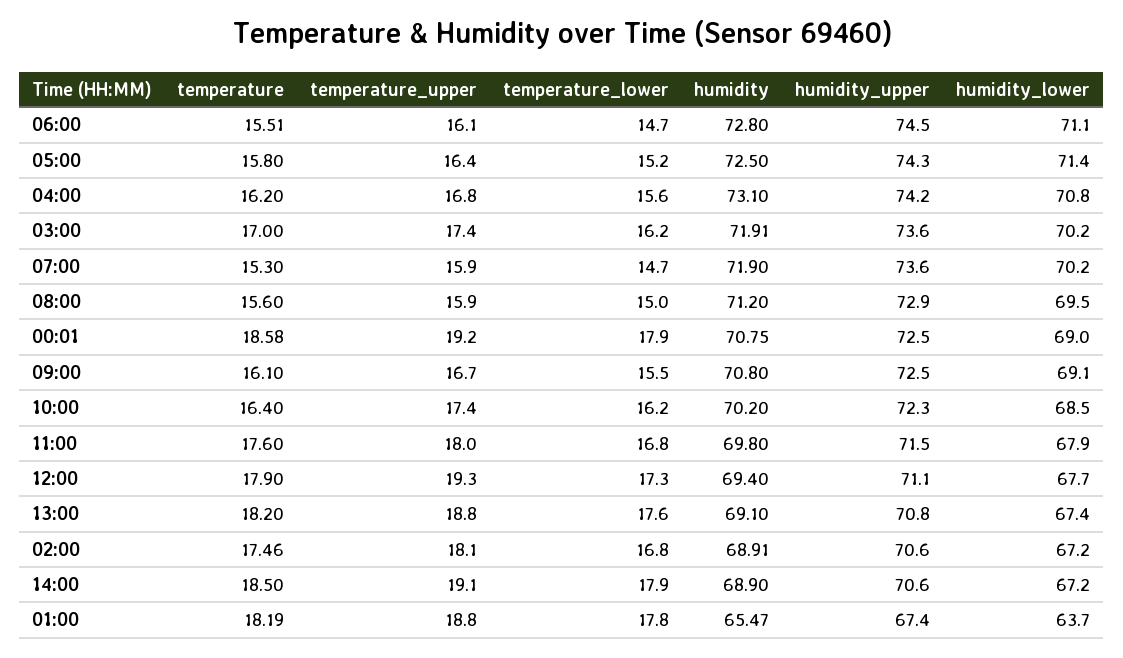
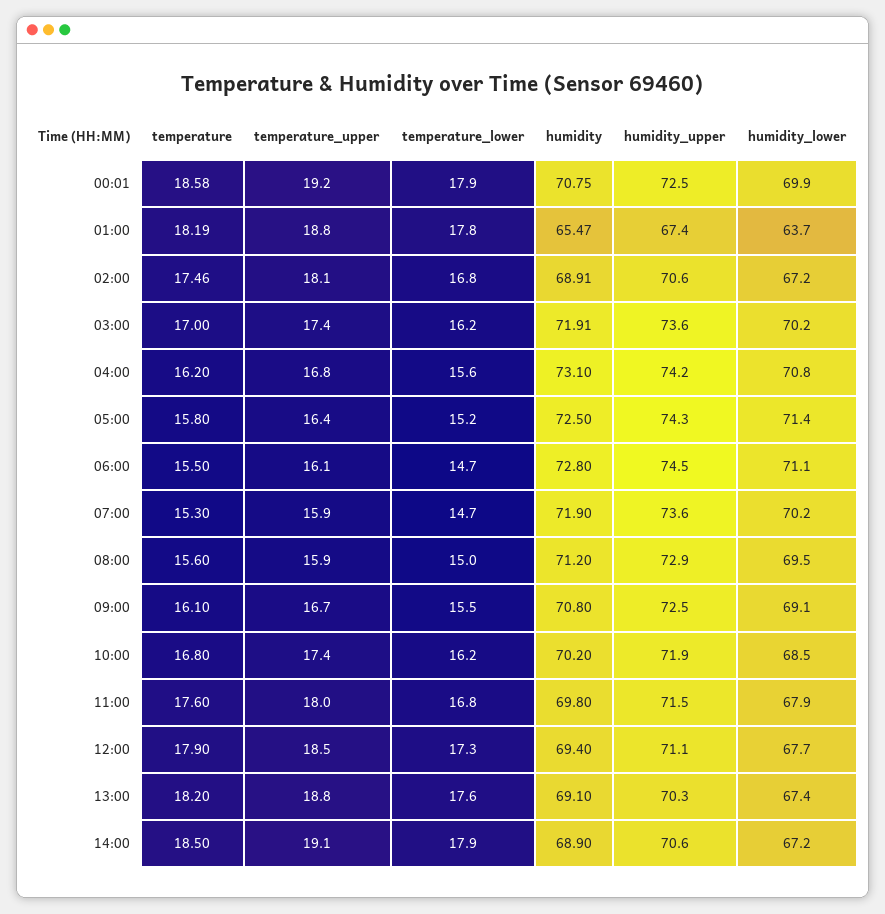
  {
    "temperature": {
-     "06:00": 15.51,
+     "06:00": 15.5,
      "05:00": 15.8,
      "04:00": 16.2,
      "03:00": 17,
      "07:00": 15.3,
      "08:00": 15.6,
      "00:01": 18.58,
      "09:00": 16.1,
-     "10:00": 16.4,
+     "10:00": 16.8,
      "11:00": 17.6,
      "12:00": 17.9,
      "13:00": 18.2,
      "02:00": 17.46,
      "14:00": 18.5,
      "01:00": 18.19
    },
    "temperature_upper": {
      "06:00": 16.1,
      "05:00": 16.4,
      "04:00": 16.8,
      "03:00": 17.4,
      "07:00": 15.9,
      "08:00": 15.9,
      "00:01": 19.2,
      "09:00": 16.7,
      "10:00": 17.4,
      "11:00": 18,
-     "12:00": 19.3,
+     "12:00": 18.5,
      "13:00": 18.8,
      "02:00": 18.1,
      "14:00": 19.1,
      "01:00": 18.8
    },
    "temperature_lower": {
      "06:00": 14.7,
      "05:00": 15.2,
      "04:00": 15.6,
      "03:00": 16.2,
      "07:00": 14.7,
      "08:00": 15,
      "00:01": 17.9,
      "09:00": 15.5,
      "10:00": 16.2,
      "11:00": 16.8,
      "12:00": 17.3,
      "13:00": 17.6,
      "02:00": 16.8,
      "14:00": 17.9,
      "01:00": 17.8
    },
    "humidity": {
      "06:00": 72.8,
      "05:00": 72.5,
      "04:00": 73.1,
      "03:00": 71.91,
      "07:00": 71.9,
      "08:00": 71.2,
      "00:01": 70.75,
      "09:00": 70.8,
      "10:00": 70.2,
      "11:00": 69.8,
      "12:00": 69.4,
      "13:00": 69.1,
      "02:00": 68.91,
      "14:00": 68.9,
      "01:00": 65.47
    },
    "humidity_upper": {
      "06:00": 74.5,
      "05:00": 74.3,
      "04:00": 74.2,
      "03:00": 73.6,
      "07:00": 73.6,
      "08:00": 72.9,
      "00:01": 72.5,
      "09:00": 72.5,
-     "10:00": 72.3,
+     "10:00": 71.9,
      "11:00": 71.5,
      "12:00": 71.1,
-     "13:00": 70.8,
+     "13:00": 70.3,
      "02:00": 70.6,
      "14:00": 70.6,
      "01:00": 67.4
    },
    "humidity_lower": {
      "06:00": 71.1,
      "05:00": 71.4,
      "04:00": 70.8,
      "03:00": 70.2,
      "07:00": 70.2,
      "08:00": 69.5,
-     "00:01": 69,
+     "00:01": 69.9,
      "09:00": 69.1,
      "10:00": 68.5,
      "11:00": 67.9,
      "12:00": 67.7,
      "13:00": 67.4,
      "02:00": 67.2,
      "14:00": 67.2,
      "01:00": 63.7
    }
  }

